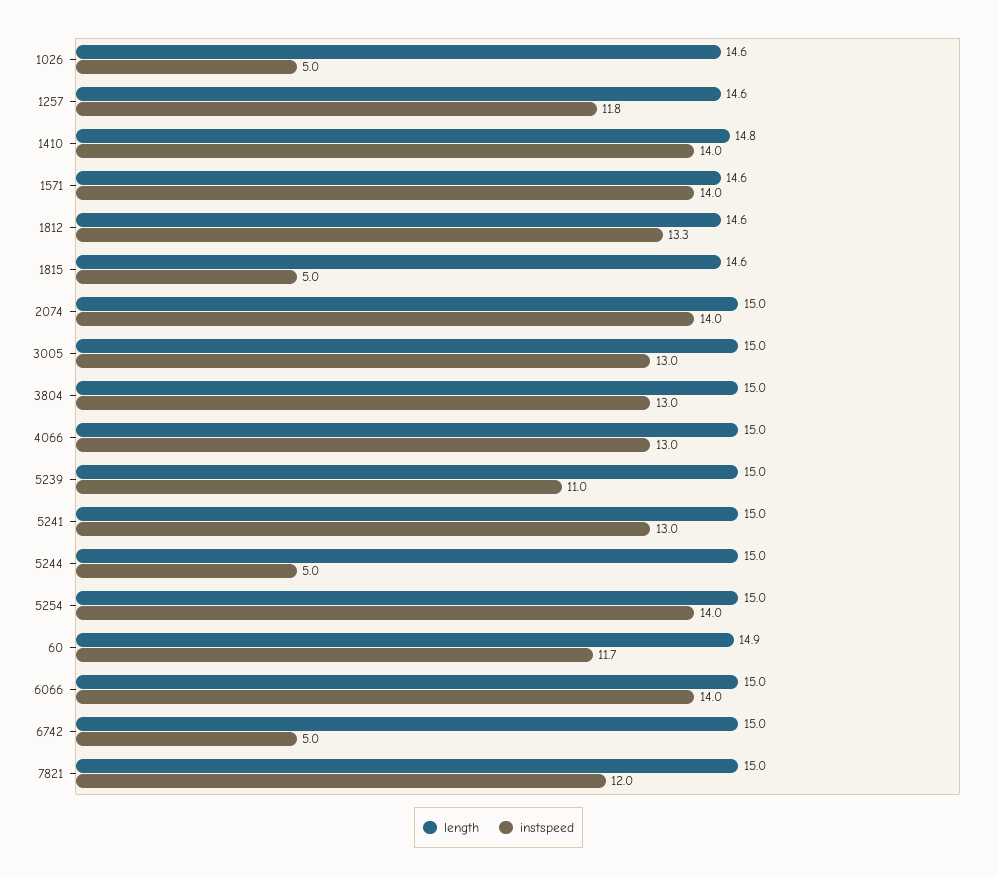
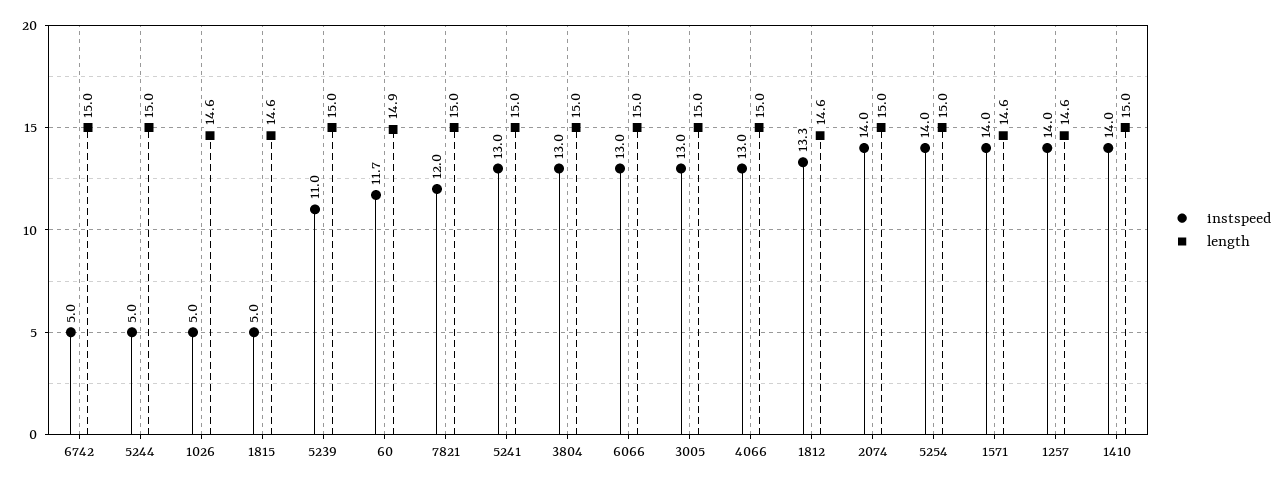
  {
    "length": {
      "1026": 14.6,
      "1257": 14.6,
-     "1410": 14.8,
+     "1410": 15,
      "1571": 14.6,
      "1812": 14.6,
      "1815": 14.6,
      "2074": 15,
      "3005": 15,
      "3804": 15,
      "4066": 15,
      "5239": 15,
      "5241": 15,
      "5244": 15,
      "5254": 15,
      "60": 14.9,
      "6066": 15,
      "6742": 15,
      "7821": 15
    },
    "instspeed": {
      "1026": 5,
-     "1257": 11.8,
+     "1257": 14,
      "1410": 14,
      "1571": 14,
      "1812": 13.3,
      "1815": 5,
      "2074": 14,
      "3005": 13,
      "3804": 13,
      "4066": 13,
      "5239": 11,
      "5241": 13,
      "5244": 5,
      "5254": 14,
      "60": 11.7,
-     "6066": 14,
+     "6066": 13,
      "6742": 5,
      "7821": 12
    }
  }

